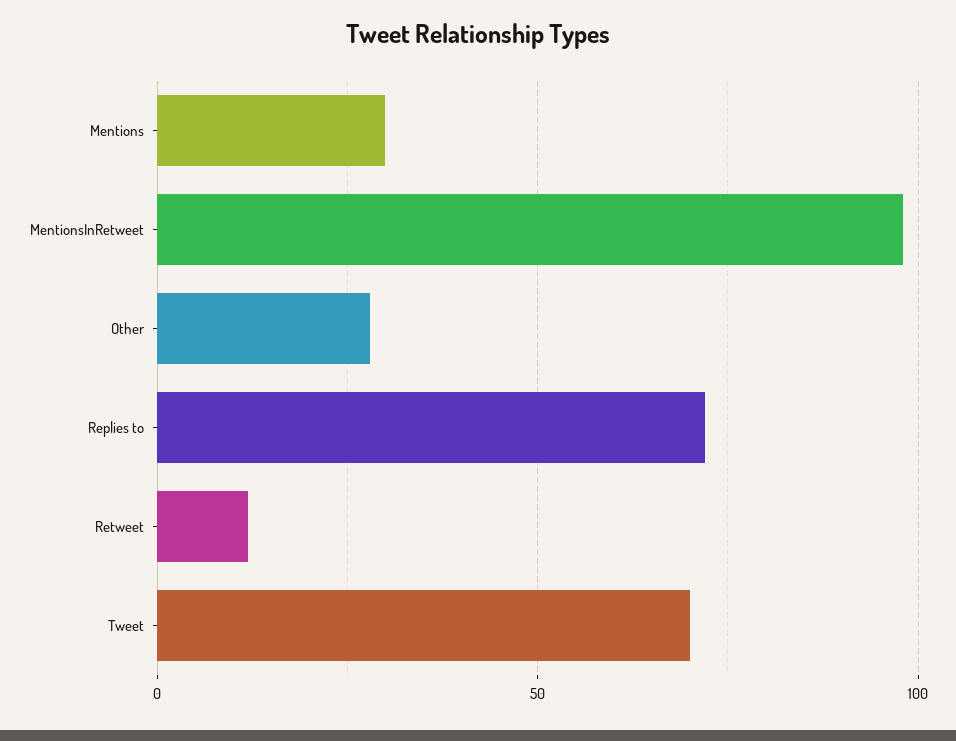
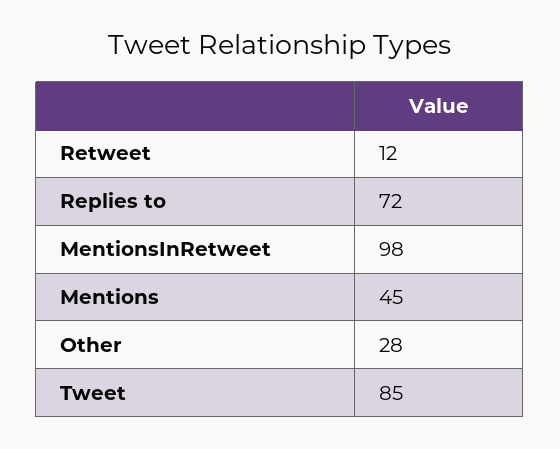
  {
-   "Mentions": 30,
+   "Mentions": 45,
    "MentionsInRetweet": 98,
    "Other": 28,
    "Replies to": 72,
    "Retweet": 12,
-   "Tweet": 70
+   "Tweet": 85
  }

